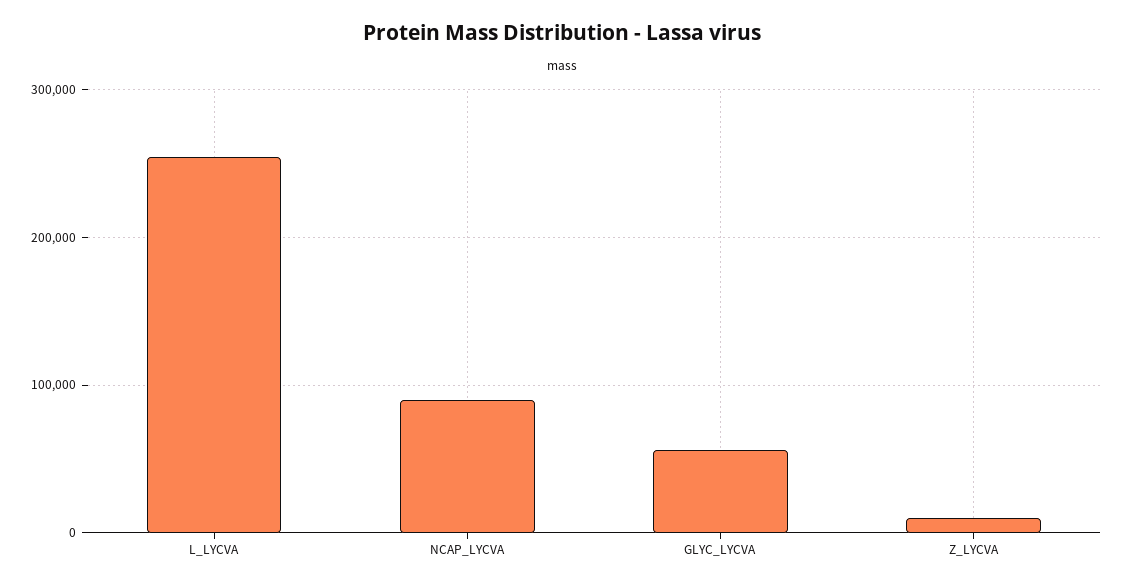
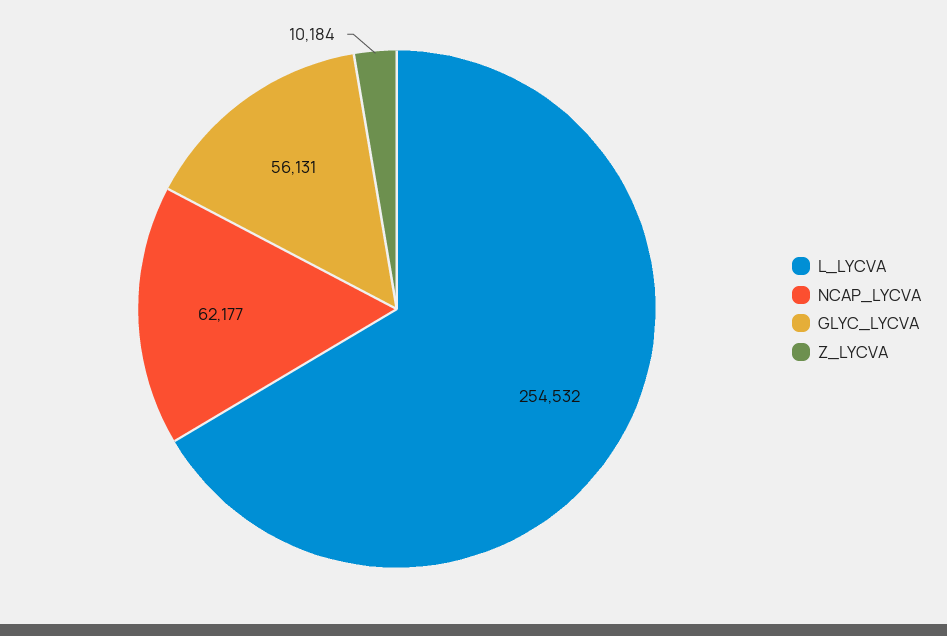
  {
    "L_LYCVA": 254532,
-   "NCAP_LYCVA": 90000,
+   "NCAP_LYCVA": 62177,
    "GLYC_LYCVA": 56131,
    "Z_LYCVA": 10184
  }

